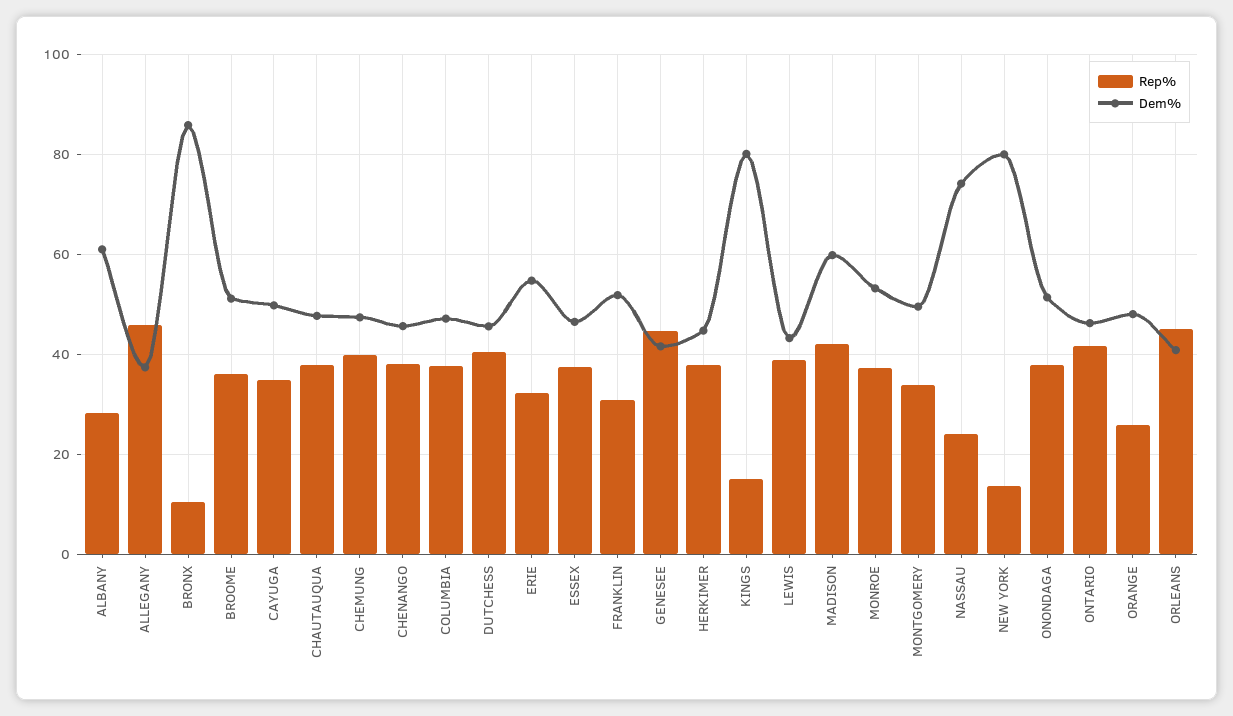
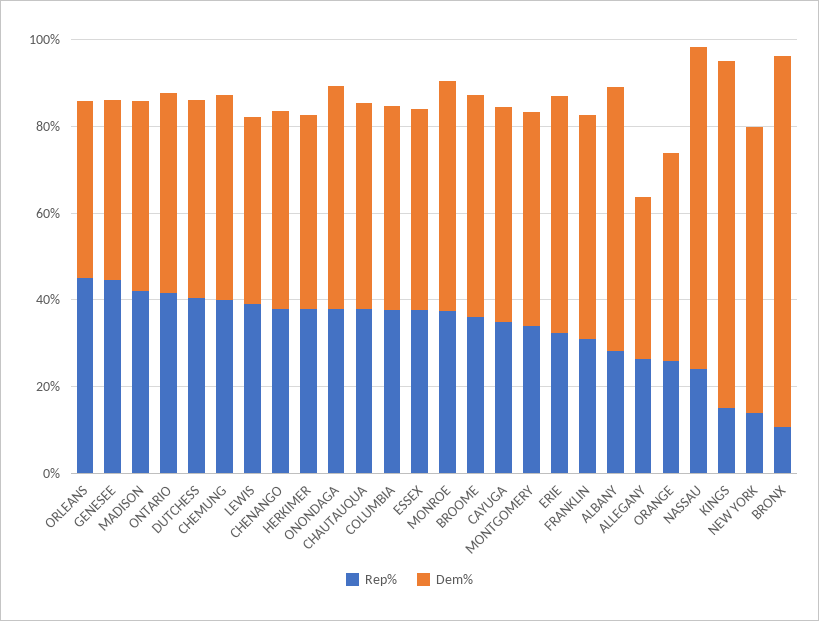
  {
    "Rep%": {
      "ALBANY": 28,
-     "ALLEGANY": 46,
+     "ALLEGANY": 25,
      "BRONX": 10,
      "BROOME": 36,
      "CAYUGA": 34,
      "CHAUTAUQUA": 38,
      "CHEMUNG": 40,
      "CHENANGO": 38,
      "COLUMBIA": 38,
      "DUTCHESS": 40,
      "ERIE": 32,
      "ESSEX": 38,
      "FRANKLIN": 30,
      "GENESEE": 44,
      "HERKIMER": 38,
      "KINGS": 16,
      "LEWIS": 38,
      "MADISON": 42,
      "MONROE": 38,
      "MONTGOMERY": 34,
      "NASSAU": 24,
      "NEW YORK": 14,
      "ONONDAGA": 38,
      "ONTARIO": 42,
      "ORANGE": 26,
      "ORLEANS": 44
    },
    "Dem%": {
      "ALBANY": 60,
      "ALLEGANY": 38,
      "BRONX": 86,
      "BROOME": 52,
      "CAYUGA": 50,
      "CHAUTAUQUA": 48,
      "CHEMUNG": 48,
      "CHENANGO": 46,
      "COLUMBIA": 48,
      "DUTCHESS": 46,
      "ERIE": 54,
      "ESSEX": 46,
      "FRANKLIN": 52,
      "GENESEE": 42,
      "HERKIMER": 44,
      "KINGS": 80,
      "LEWIS": 44,
-     "MADISON": 60,
+     "MADISON": 45,
      "MONROE": 54,
      "MONTGOMERY": 50,
      "NASSAU": 74,
-     "NEW YORK": 80,
+     "NEW YORK": 65,
      "ONONDAGA": 52,
      "ONTARIO": 46,
      "ORANGE": 48,
      "ORLEANS": 40
    }
  }

